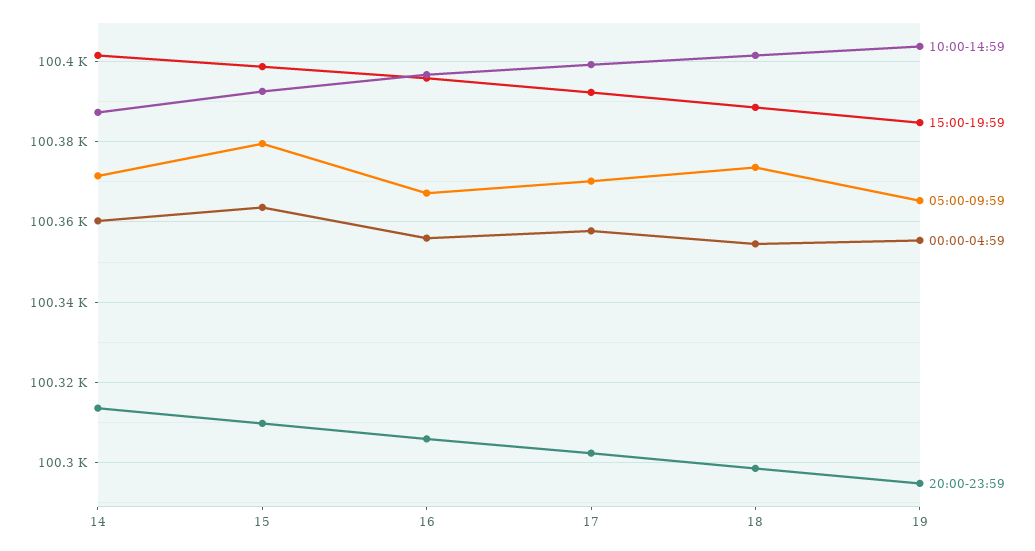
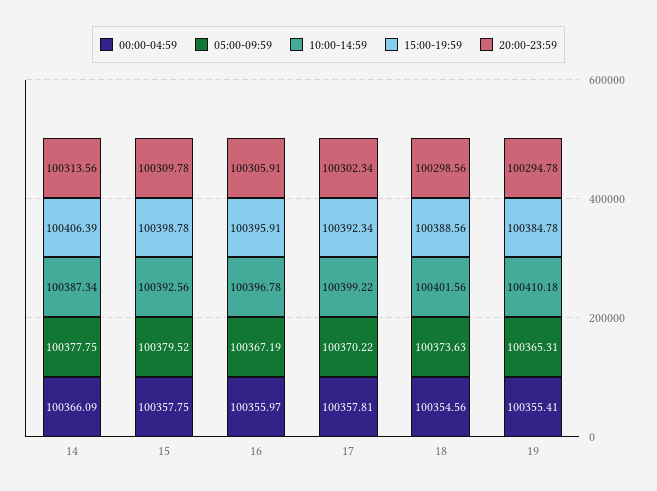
  {
    "10:00-14:59": {
      "14": 100387.34,
      "15": 100392.56,
      "16": 100396.78,
      "17": 100399.22,
      "18": 100401.56,
-     "19": 100404
+     "19": 100410.18
    },
    "15:00-19:59": {
-     "14": 100402,
+     "14": 100406.39,
      "15": 100398.78,
      "16": 100395.91,
      "17": 100392.34,
      "18": 100388.56,
      "19": 100384.78
    },
    "05:00-09:59": {
-     "14": 100372,
+     "14": 100377.75,
      "15": 100379.52,
      "16": 100367.19,
      "17": 100370.22,
      "18": 100373.63,
      "19": 100365.31
    },
    "00:00-04:59": {
-     "14": 100360,
+     "14": 100366.09,
-     "15": 100364,
+     "15": 100357.75,
      "16": 100355.97,
      "17": 100357.81,
      "18": 100354.56,
      "19": 100355.41
    },
    "20:00-23:59": {
      "14": 100313.56,
      "15": 100309.78,
      "16": 100305.91,
      "17": 100302.34,
      "18": 100298.56,
      "19": 100294.78
    }
  }

